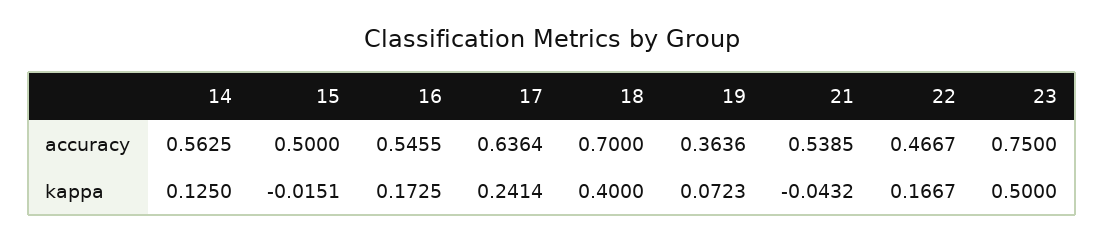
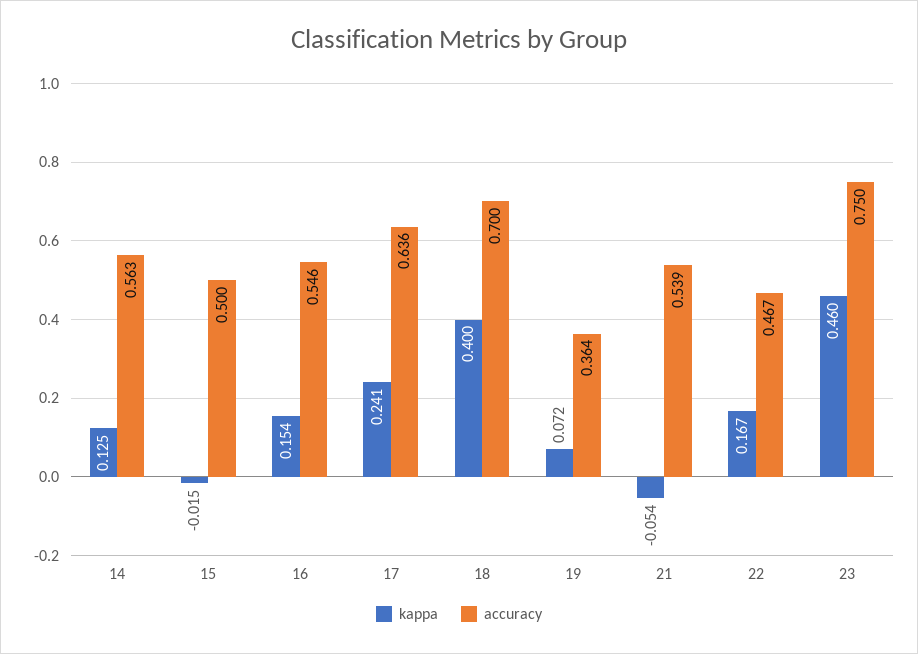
  {
    "accuracy": {
      "14": 0.5625,
      "15": 0.5,
      "16": 0.5455,
      "17": 0.6364,
      "18": 0.7,
      "19": 0.3636,
      "21": 0.5385,
      "22": 0.4667,
      "23": 0.75
    },
    "kappa": {
      "14": 0.125,
      "15": -0.0151,
-     "16": 0.1725,
+     "16": 0.154,
      "17": 0.2414,
      "18": 0.4,
      "19": 0.0723,
-     "21": -0.0432,
+     "21": -0.054,
      "22": 0.1667,
-     "23": 0.5
+     "23": 0.46
    }
  }

